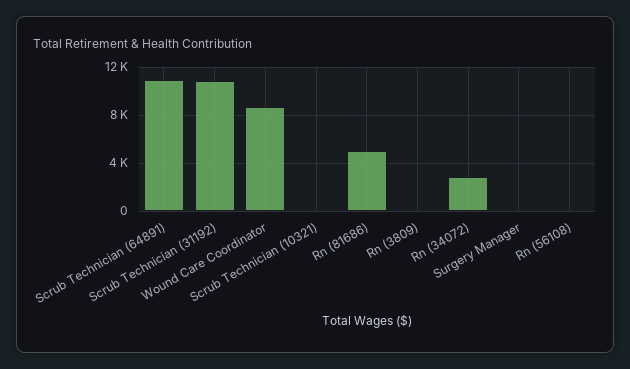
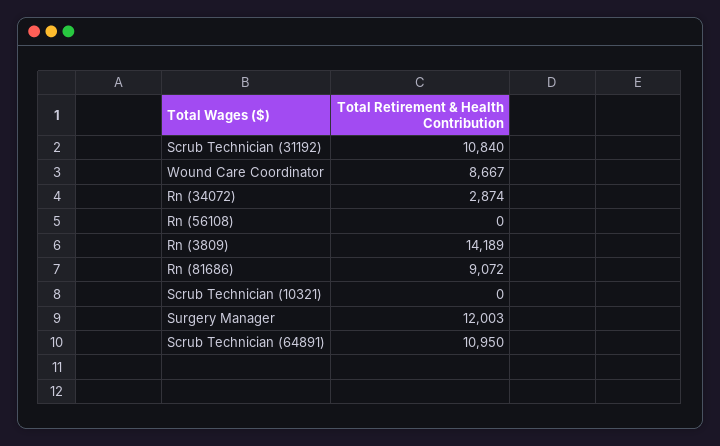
  {
    "Scrub Technician (64891)": 10950,
    "Scrub Technician (31192)": 10840,
    "Wound Care Coordinator": 8667,
    "Scrub Technician (10321)": 0,
-   "Rn (81686)": 5000,
+   "Rn (81686)": 9072,
-   "Rn (3809)": 0,
+   "Rn (3809)": 14189,
    "Rn (34072)": 2874,
-   "Surgery Manager": 0,
+   "Surgery Manager": 12003,
    "Rn (56108)": 0
  }

